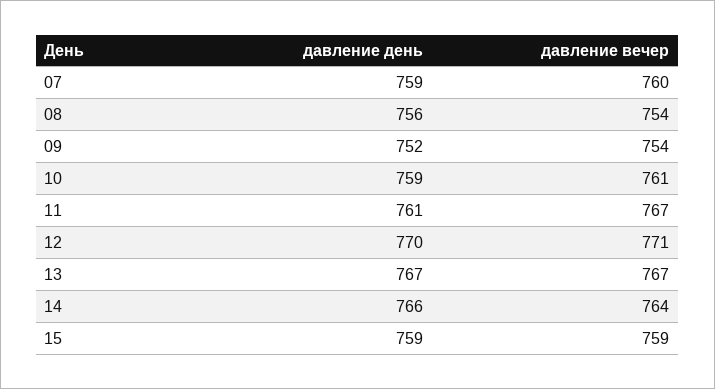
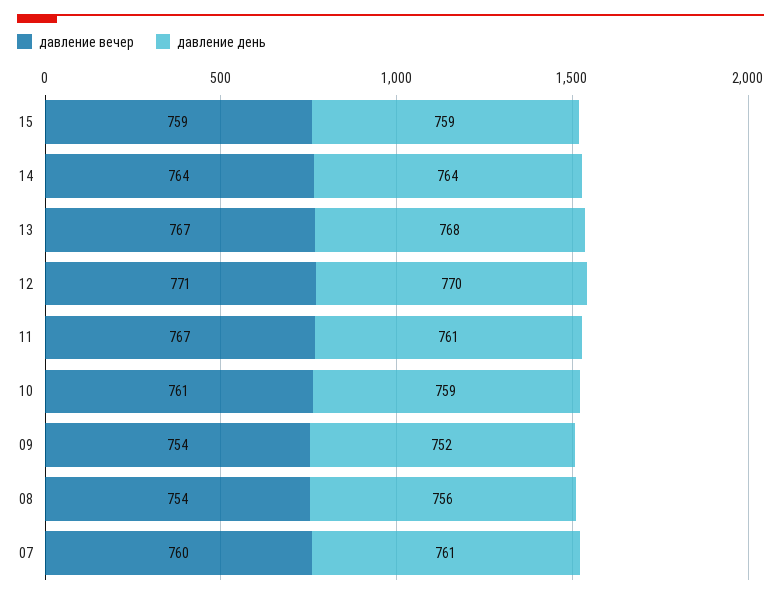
  {
    "давление день": {
-     "07": 759,
+     "07": 761,
      "08": 756,
      "09": 752,
      "10": 759,
      "11": 761,
      "12": 770,
-     "13": 767,
+     "13": 768,
-     "14": 766,
+     "14": 764,
      "15": 759
    },
    "давление вечер": {
      "07": 760,
      "08": 754,
      "09": 754,
      "10": 761,
      "11": 767,
      "12": 771,
      "13": 767,
      "14": 764,
      "15": 759
    }
  }

